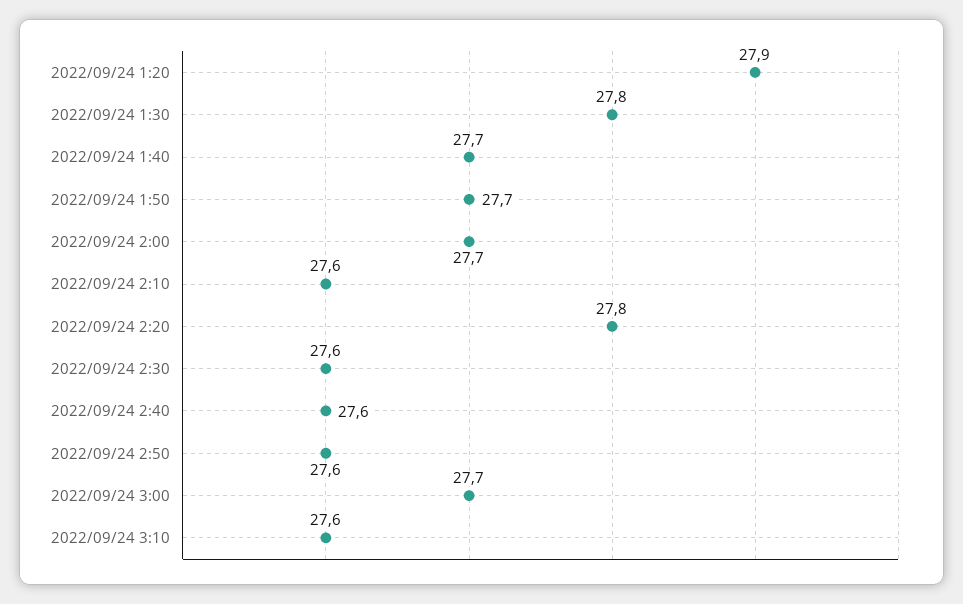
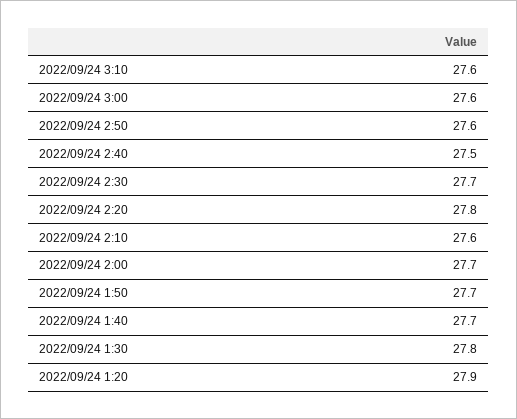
  {
    "2022/09/24 1:20": 27.9,
    "2022/09/24 1:30": 27.8,
    "2022/09/24 1:40": 27.7,
    "2022/09/24 1:50": 27.7,
    "2022/09/24 2:00": 27.7,
    "2022/09/24 2:10": 27.6,
    "2022/09/24 2:20": 27.8,
-   "2022/09/24 2:30": 27.6,
+   "2022/09/24 2:30": 27.7,
-   "2022/09/24 2:40": 27.6,
+   "2022/09/24 2:40": 27.5,
    "2022/09/24 2:50": 27.6,
-   "2022/09/24 3:00": 27.7,
+   "2022/09/24 3:00": 27.6,
    "2022/09/24 3:10": 27.6
  }

